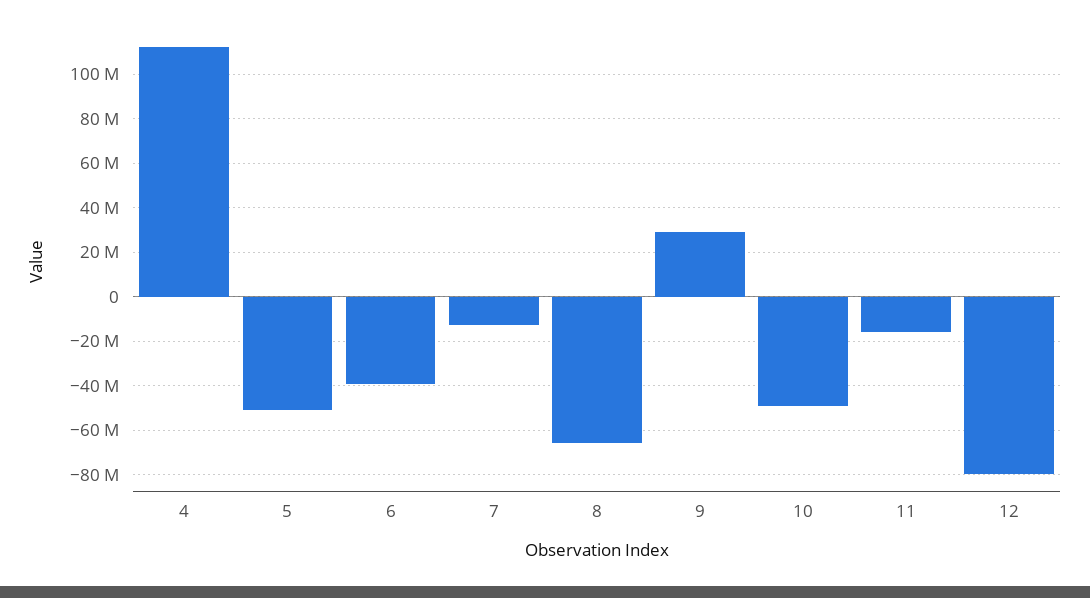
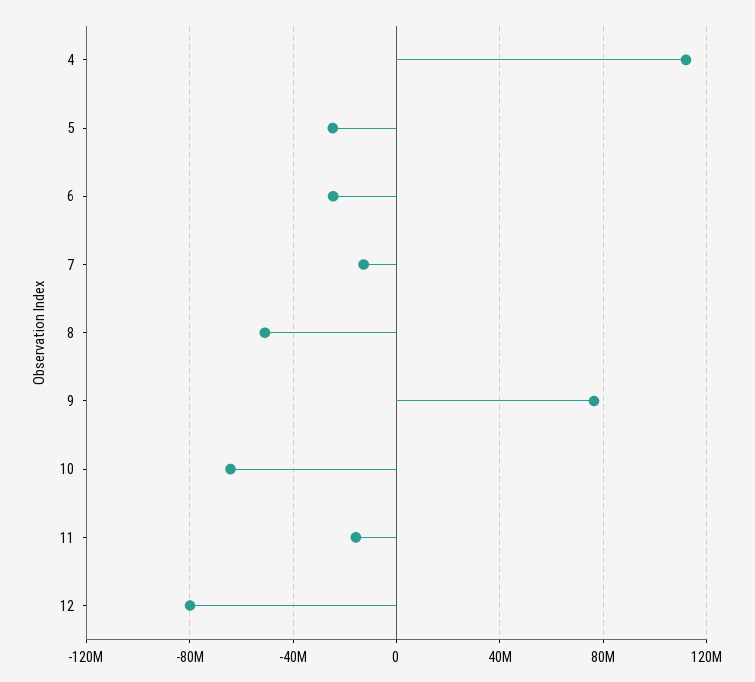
  {
    "4": 110000000,
-   "5": -50000000,
+   "5": -25000000,
-   "6": -40000000,
+   "6": -25000000,
    "7": -15000000,
-   "8": -65000000,
+   "8": -50000000,
-   "9": 30000000,
+   "9": 75000000,
-   "10": -50000000,
+   "10": -65000000,
    "11": -15000000,
    "12": -80000000
  }

